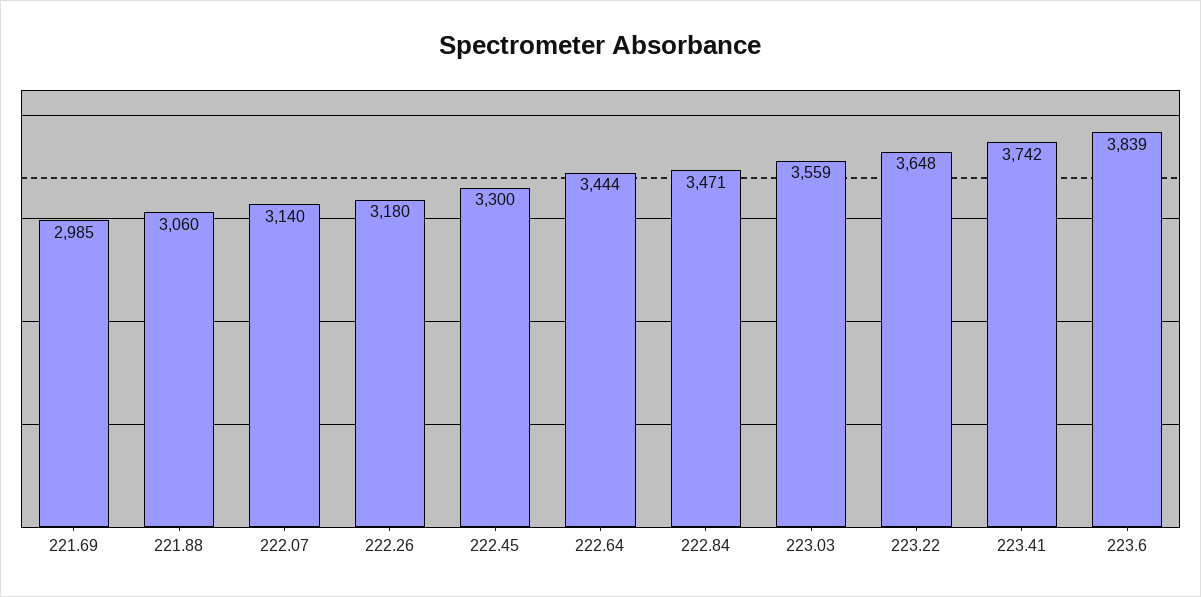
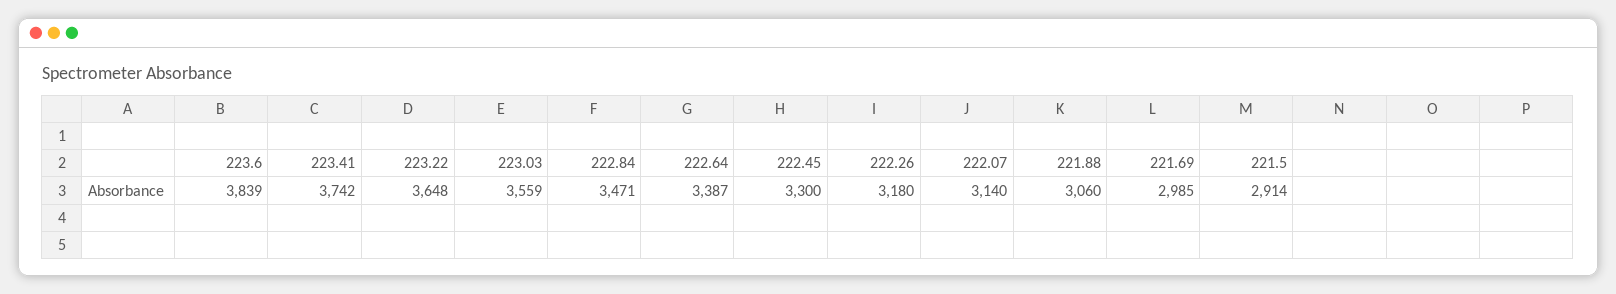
  {
    "221.69": 2985,
    "221.88": 3060,
    "222.07": 3140,
    "222.26": 3180,
    "222.45": 3300,
-   "222.64": 3444,
+   "222.64": 3387,
    "222.84": 3471,
    "223.03": 3559,
    "223.22": 3648,
    "223.41": 3742,
-   "223.6": 3839
+   "223.6": 3839,
+   "221.5": 2914
  }

